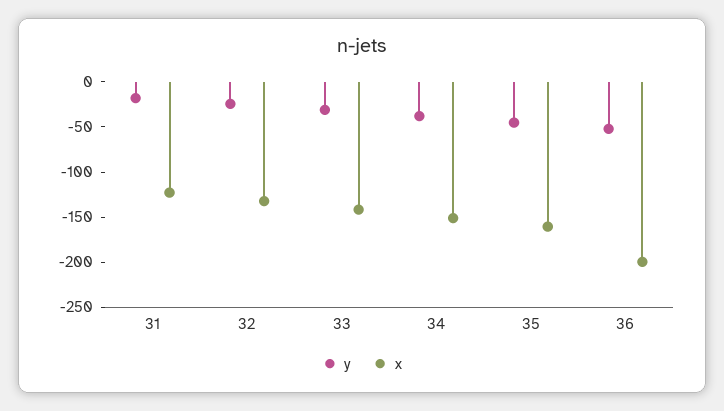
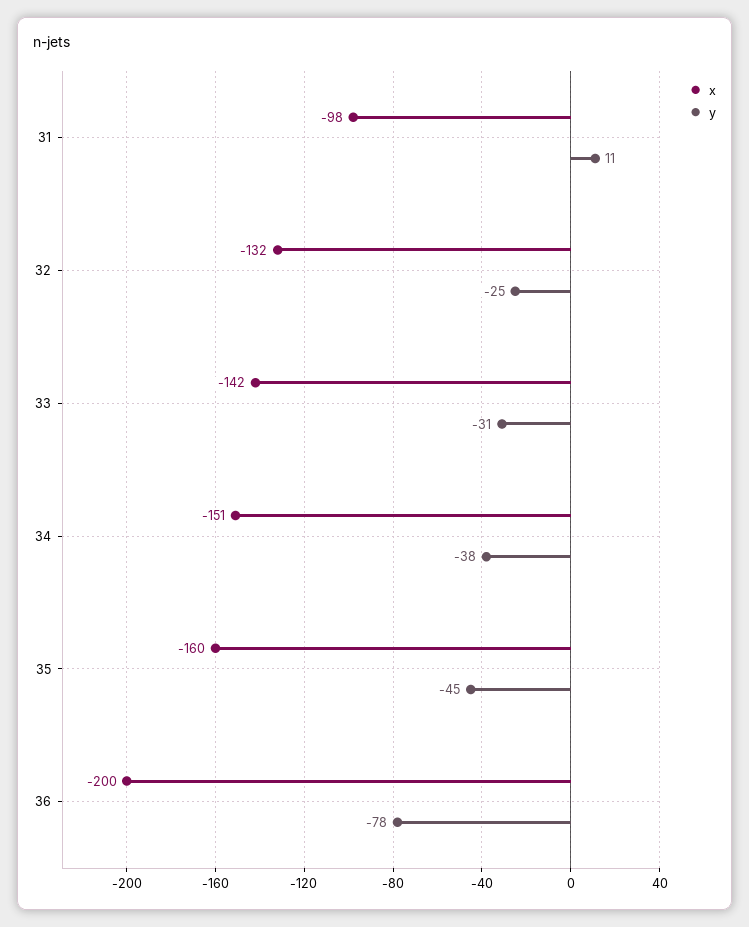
  {
    "y": {
-     "31": -20,
+     "31": 11,
      "32": -25,
      "33": -31,
      "34": -38,
      "35": -45,
-     "36": -50
+     "36": -78
    },
    "x": {
-     "31": -120,
+     "31": -98,
      "32": -132,
      "33": -142,
      "34": -151,
      "35": -160,
      "36": -200
    }
  }

